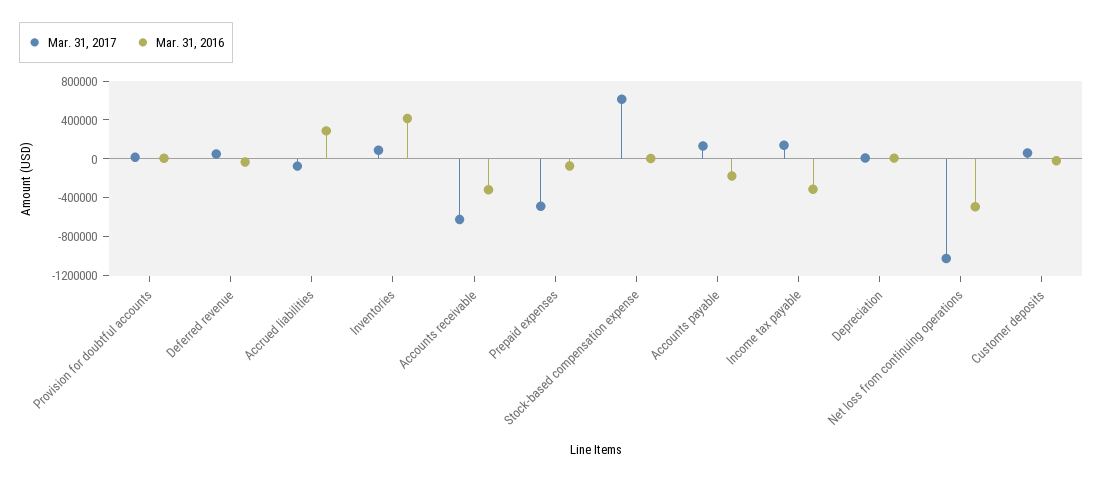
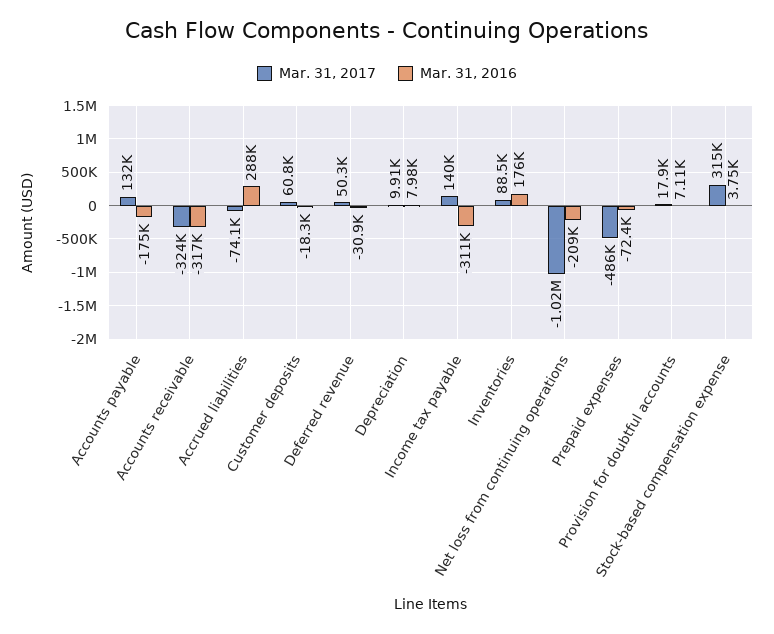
  {
    "Mar. 31, 2017": {
      "Provision for doubtful accounts": 17900,
      "Deferred revenue": 50300,
      "Accrued liabilities": -74100,
      "Inventories": 88500,
-     "Accounts receivable": -600000,
+     "Accounts receivable": -324000,
      "Prepaid expenses": -486000,
-     "Stock-based compensation expense": 600000,
+     "Stock-based compensation expense": 315000,
      "Accounts payable": 132000,
      "Income tax payable": 140000,
      "Depreciation": 9910,
      "Net loss from continuing operations": -1020000,
      "Customer deposits": 60800
    },
    "Mar. 31, 2016": {
      "Provision for doubtful accounts": 7110,
      "Deferred revenue": -30900,
      "Accrued liabilities": 288000,
-     "Inventories": 400000,
+     "Inventories": 176000,
      "Accounts receivable": -317000,
      "Prepaid expenses": -72400,
      "Stock-based compensation expense": 3750,
      "Accounts payable": -175000,
      "Income tax payable": -311000,
      "Depreciation": 7980,
-     "Net loss from continuing operations": -500000,
+     "Net loss from continuing operations": -209000,
      "Customer deposits": -18300
    }
  }

